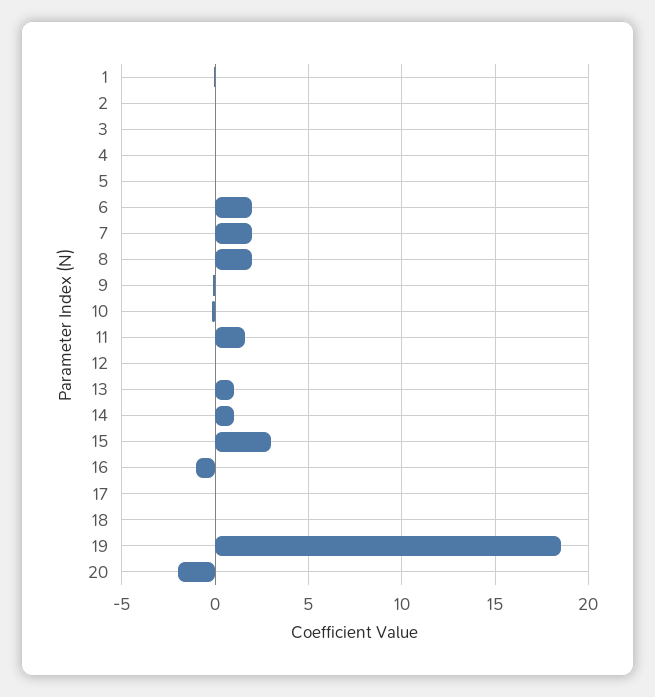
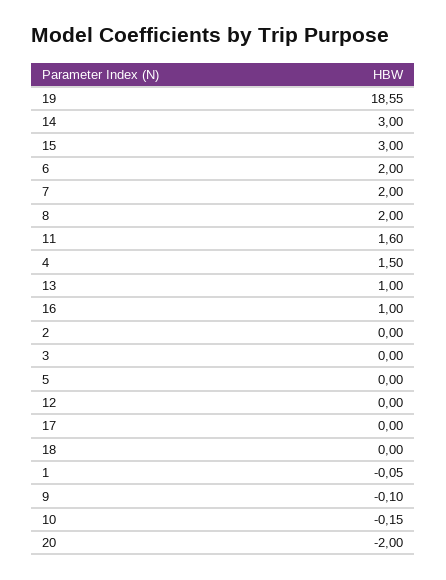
  {
    "1": -0.05,
    "2": 0,
    "3": 0,
-   "4": 0,
+   "4": 1.5,
    "5": 0,
    "6": 2,
    "7": 2,
    "8": 2,
    "9": -0.1,
    "10": -0.15,
    "11": 1.6,
    "12": 0,
    "13": 1,
-   "14": 1,
+   "14": 3,
    "15": 3,
-   "16": -1,
+   "16": 1,
    "17": 0,
    "18": 0,
    "19": 18.55,
    "20": -2
  }

